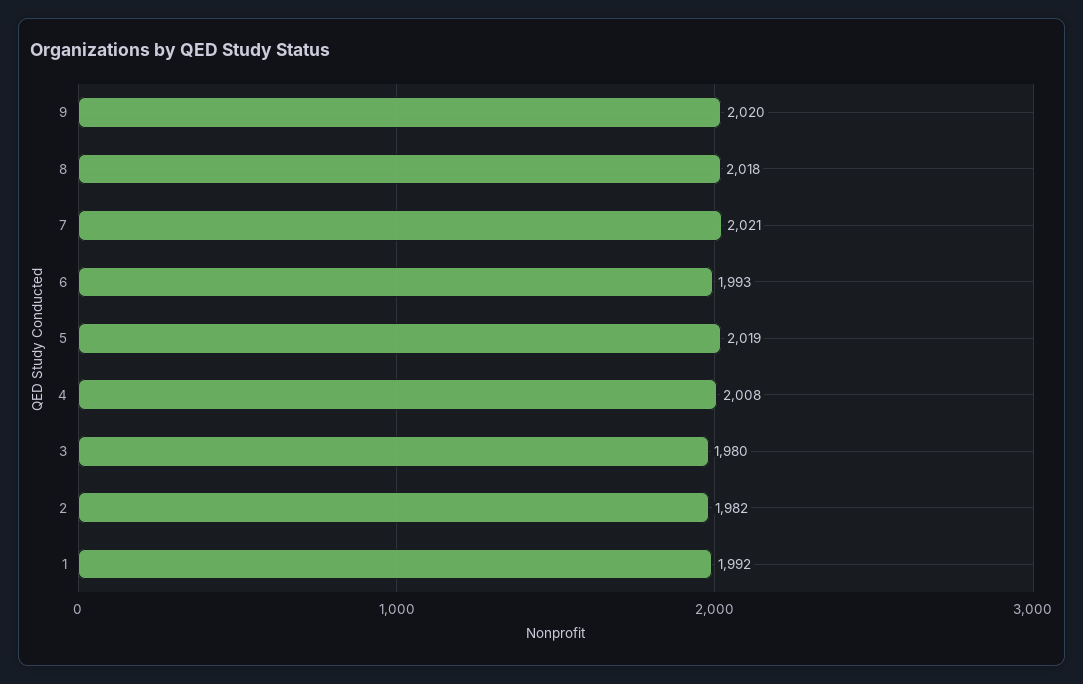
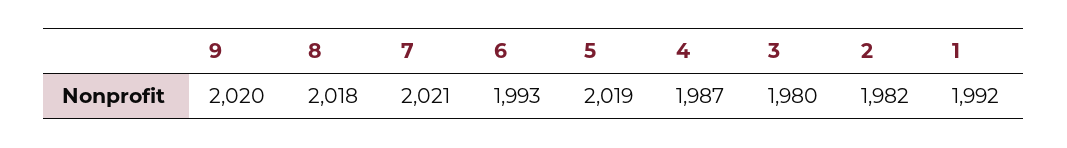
  {
    "9": 2020,
    "8": 2018,
    "7": 2021,
    "6": 1993,
    "5": 2019,
-   "4": 2008,
+   "4": 1987,
    "3": 1980,
    "2": 1982,
    "1": 1992
  }

